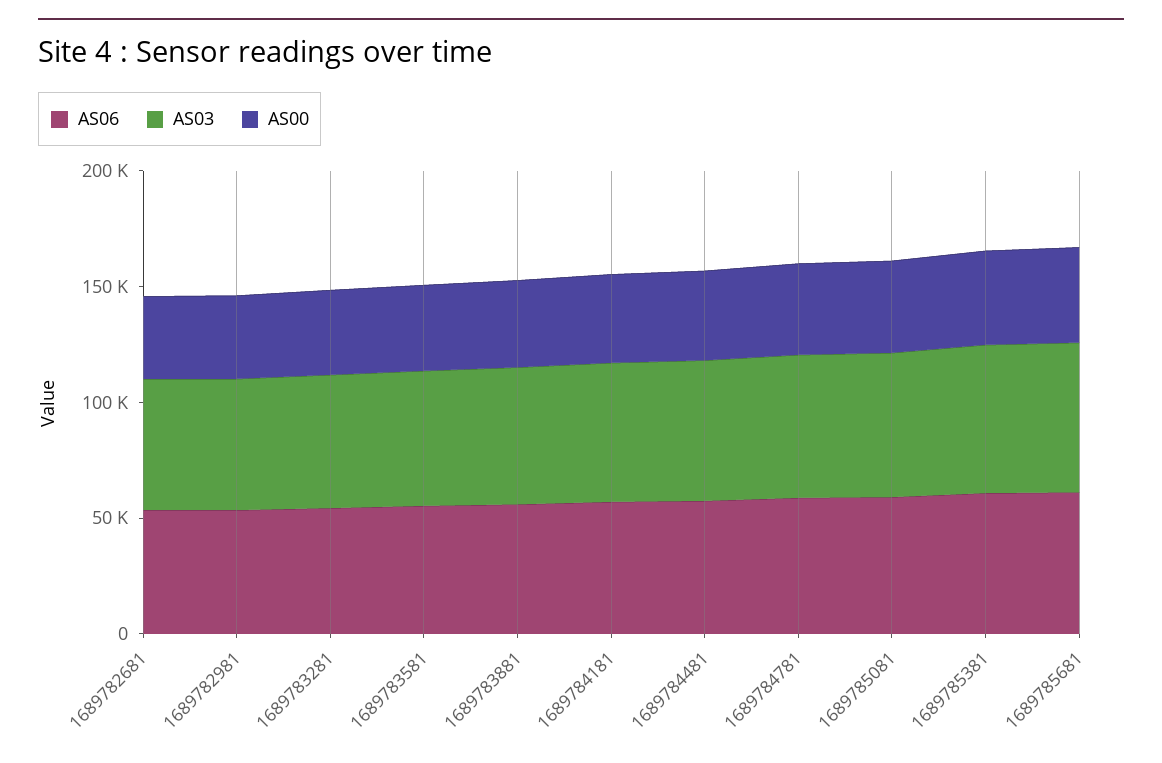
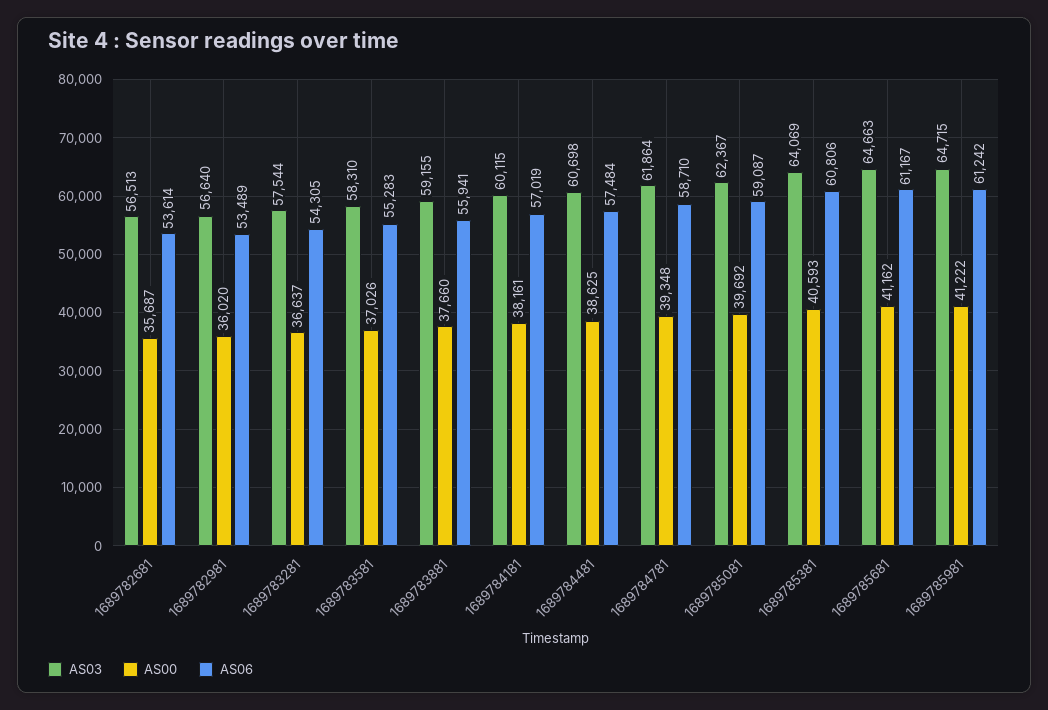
  {
    "AS06": {
      "1689782681": 53614,
      "1689782981": 53489,
      "1689783281": 54305,
      "1689783581": 55283,
      "1689783881": 55941,
      "1689784181": 57019,
      "1689784481": 57484,
      "1689784781": 58710,
      "1689785081": 59087,
      "1689785381": 60806,
-     "1689785681": 61167
+     "1689785681": 61167,
+     "1689785981": 61242
    },
    "AS03": {
      "1689782681": 56513,
      "1689782981": 56640,
      "1689783281": 57544,
      "1689783581": 58310,
      "1689783881": 59155,
      "1689784181": 60115,
      "1689784481": 60698,
      "1689784781": 61864,
      "1689785081": 62367,
      "1689785381": 64069,
-     "1689785681": 64663
+     "1689785681": 64663,
+     "1689785981": 64715
    },
    "AS00": {
      "1689782681": 35687,
      "1689782981": 36020,
      "1689783281": 36637,
      "1689783581": 37026,
      "1689783881": 37660,
      "1689784181": 38161,
      "1689784481": 38625,
      "1689784781": 39348,
      "1689785081": 39692,
      "1689785381": 40593,
-     "1689785681": 41162
+     "1689785681": 41162,
+     "1689785981": 41222
    }
  }

